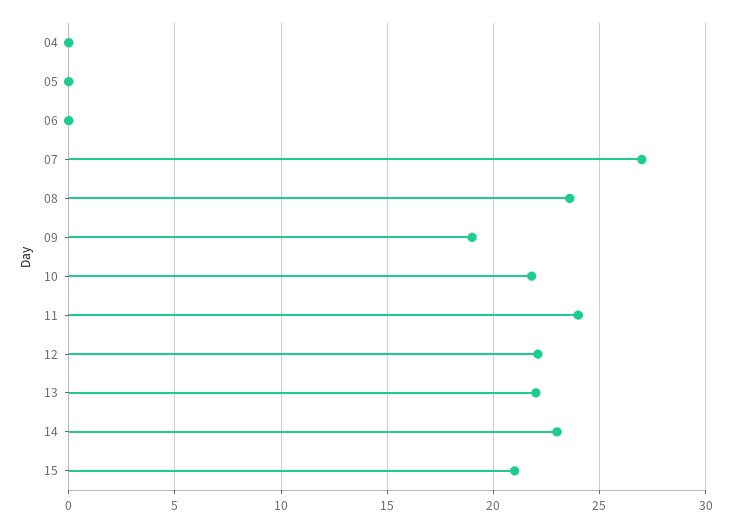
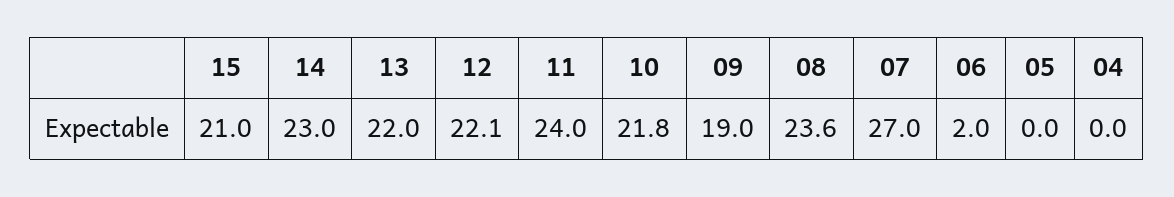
  {
    "04": 0,
    "05": 0,
-   "06": 0,
+   "06": 2,
    "07": 27,
    "08": 23.6,
    "09": 19,
    "10": 21.8,
    "11": 24,
    "12": 22.1,
    "13": 22,
    "14": 23,
    "15": 21
  }

